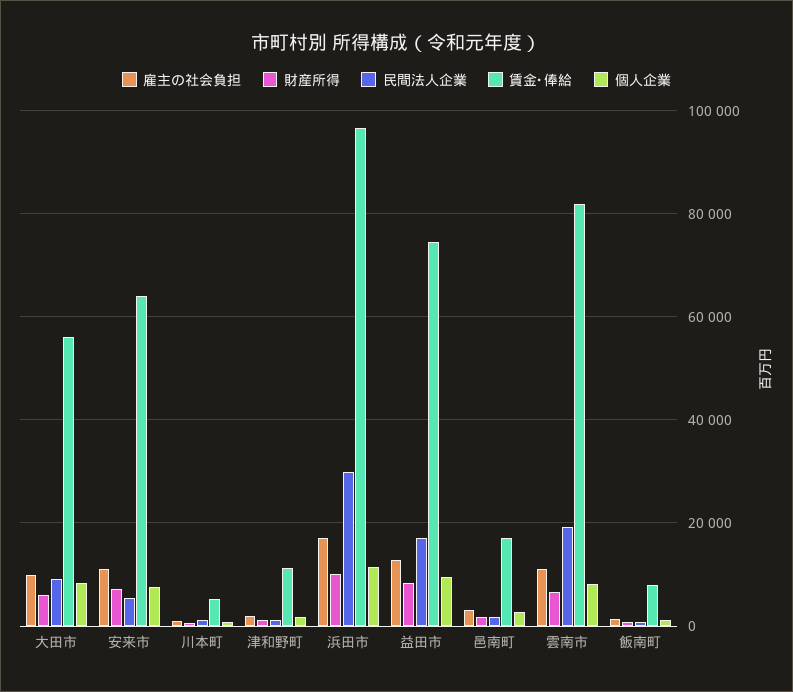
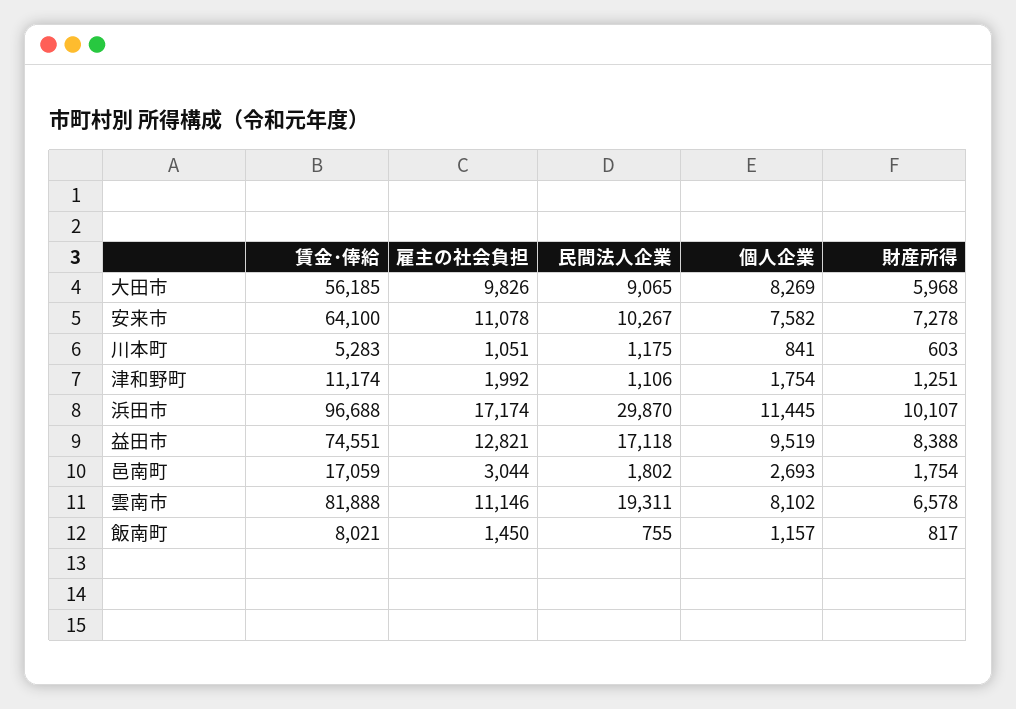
  {
    "雇主の社会負担": {
      "大田市": 9826,
      "安来市": 11078,
      "川本町": 1051,
      "津和野町": 1992,
      "浜田市": 17174,
      "益田市": 12821,
      "邑南町": 3044,
      "雲南市": 11146,
      "飯南町": 1450
    },
    "財産所得": {
      "大田市": 5968,
      "安来市": 7278,
      "川本町": 603,
      "津和野町": 1251,
      "浜田市": 10107,
      "益田市": 8388,
      "邑南町": 1754,
      "雲南市": 6578,
      "飯南町": 817
    },
    "民間法人企業": {
      "大田市": 9065,
-     "安来市": 6000,
+     "安来市": 10267,
      "川本町": 1175,
      "津和野町": 1106,
      "浜田市": 29870,
      "益田市": 17118,
      "邑南町": 1802,
      "雲南市": 19311,
      "飯南町": 755
    },
    "賃金･俸給": {
      "大田市": 56185,
      "安来市": 64100,
      "川本町": 5283,
      "津和野町": 11174,
      "浜田市": 96688,
      "益田市": 74551,
      "邑南町": 17059,
      "雲南市": 81888,
      "飯南町": 8021
    },
    "個人企業": {
      "大田市": 8269,
      "安来市": 7582,
      "川本町": 841,
      "津和野町": 1754,
      "浜田市": 11445,
      "益田市": 9519,
      "邑南町": 2693,
      "雲南市": 8102,
      "飯南町": 1157
    }
  }

